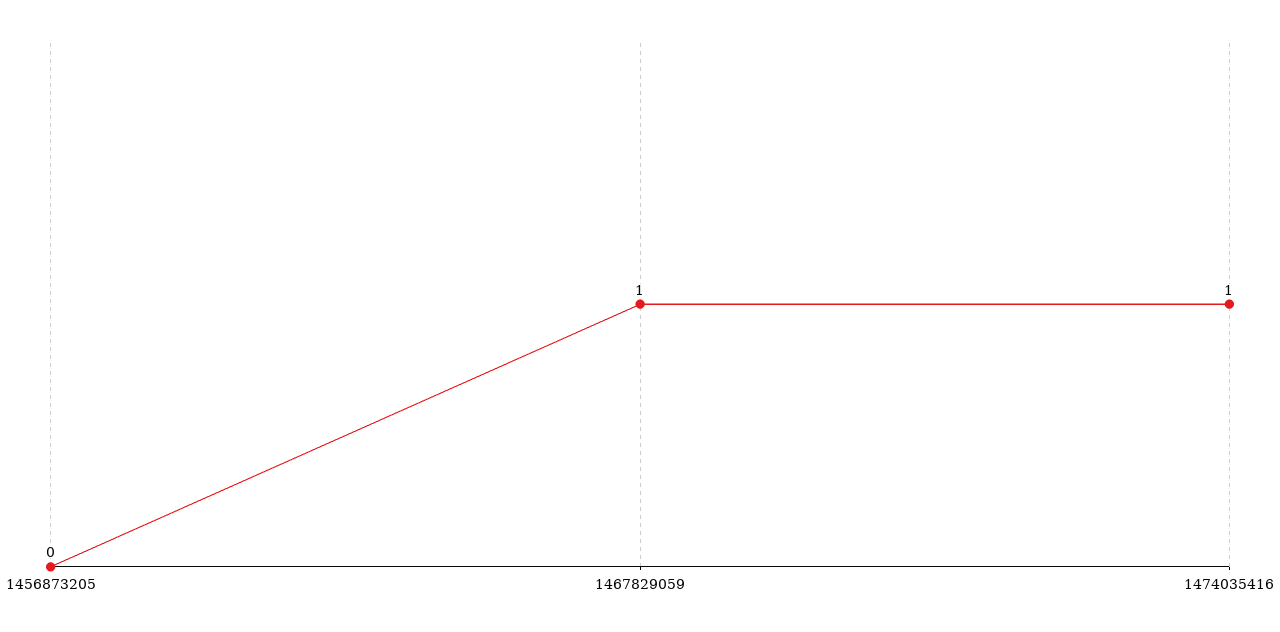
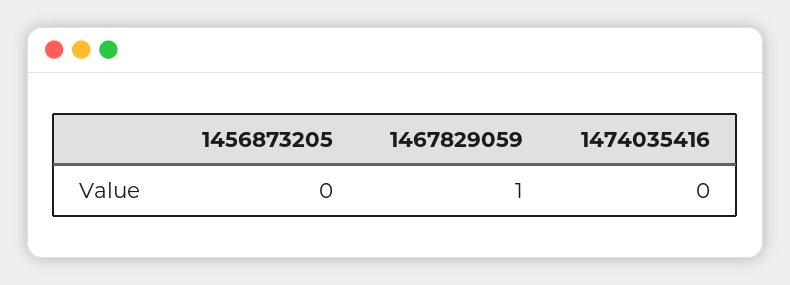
  {
    "1456873205": 0,
    "1467829059": 1,
-   "1474035416": 1
+   "1474035416": 0
  }

